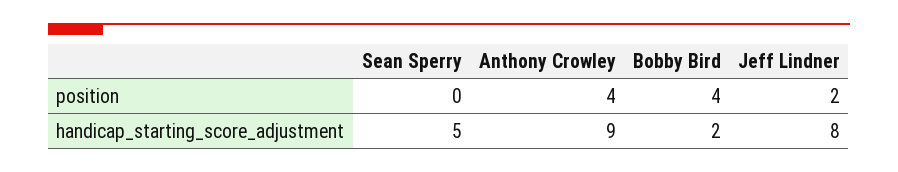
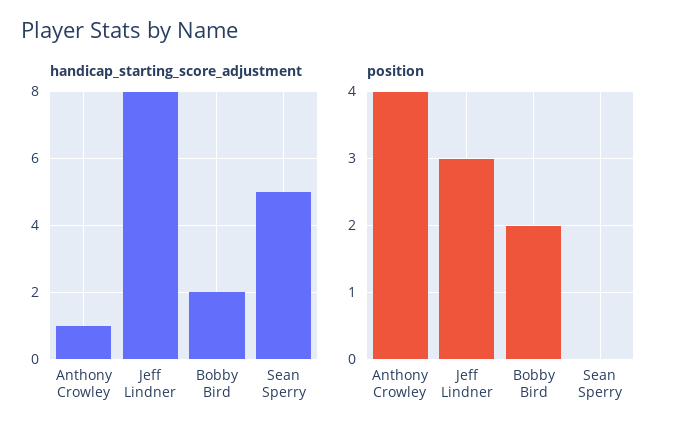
  {
    "position": {
      "Sean Sperry": 0,
      "Anthony Crowley": 4,
-     "Bobby Bird": 4,
+     "Bobby Bird": 2,
-     "Jeff Lindner": 2
+     "Jeff Lindner": 3
    },
    "handicap_starting_score_adjustment": {
      "Sean Sperry": 5,
-     "Anthony Crowley": 9,
+     "Anthony Crowley": 1,
      "Bobby Bird": 2,
      "Jeff Lindner": 8
    }
  }

